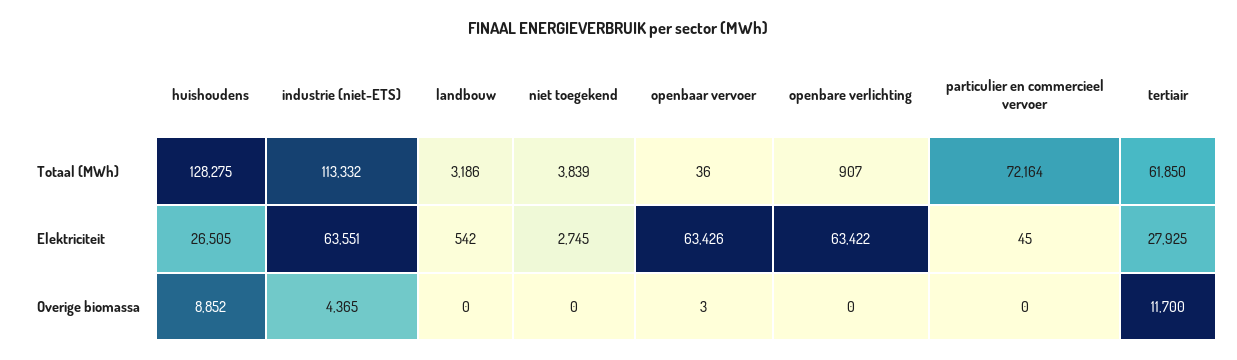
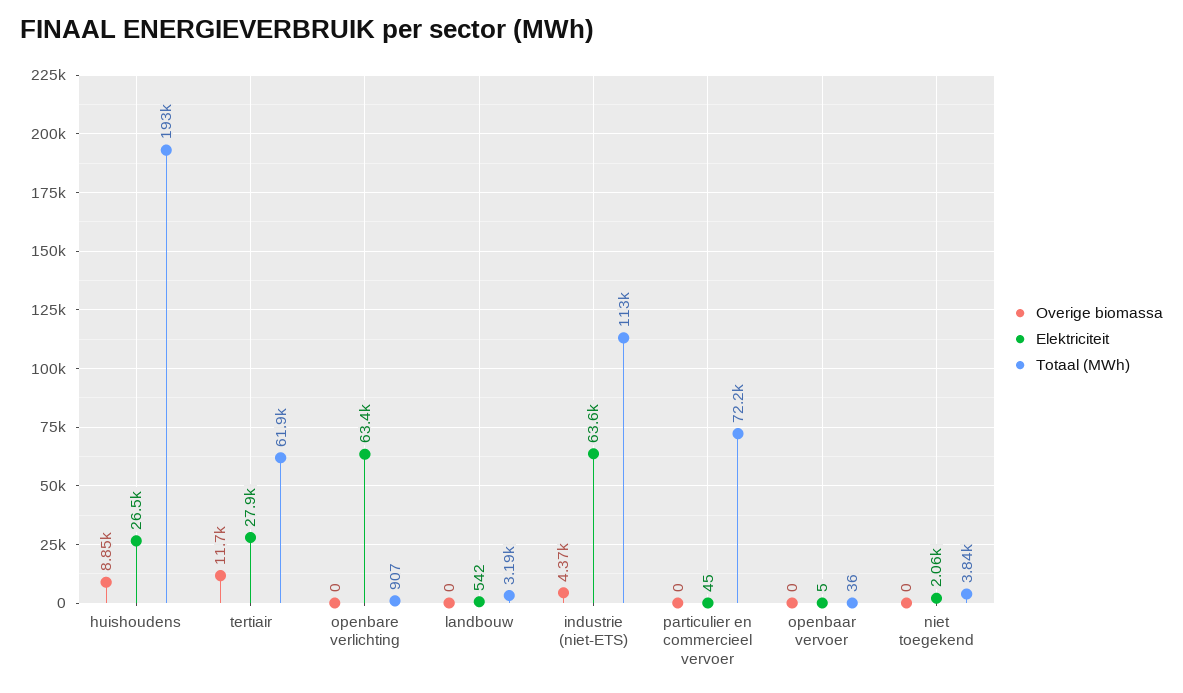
  {
    "Totaal (MWh)": {
-     "huishoudens": 128275,
+     "huishoudens": 193000,
      "industrie (niet-ETS)": 113332,
      "landbouw": 3186,
      "niet toegekend": 3839,
      "openbaar vervoer": 36,
      "openbare verlichting": 907,
      "particulier en commercieel vervoer": 72164,
      "tertiair": 61850
    },
    "Elektriciteit": {
      "huishoudens": 26505,
      "industrie (niet-ETS)": 63551,
      "landbouw": 542,
-     "niet toegekend": 2745,
+     "niet toegekend": 2060,
-     "openbaar vervoer": 63426,
+     "openbaar vervoer": 5,
      "openbare verlichting": 63422,
      "particulier en commercieel vervoer": 45,
      "tertiair": 27925
    },
    "Overige biomassa": {
      "huishoudens": 8852,
      "industrie (niet-ETS)": 4365,
      "landbouw": 0,
      "niet toegekend": 0,
-     "openbaar vervoer": 3,
+     "openbaar vervoer": 0,
      "openbare verlichting": 0,
      "particulier en commercieel vervoer": 0,
      "tertiair": 11700
    }
  }

